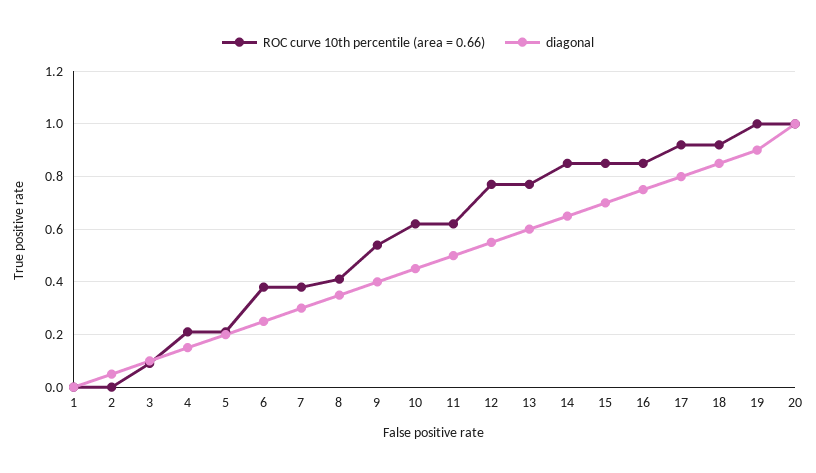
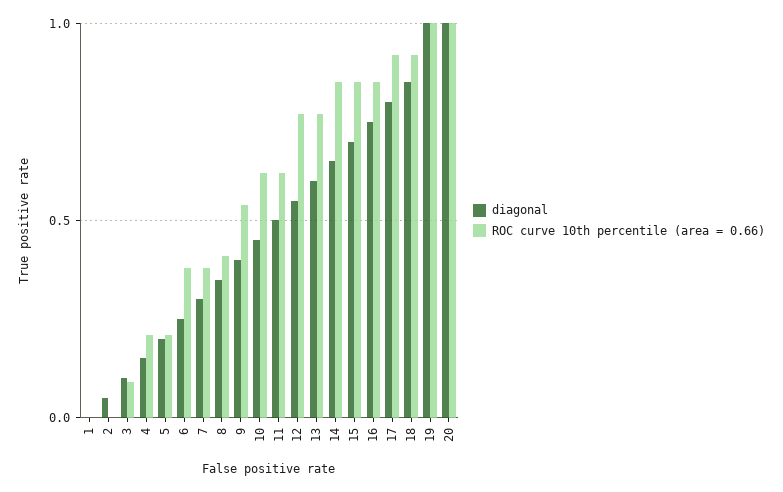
  {
    "ROC curve 10th percentile (area = 0.66)": {
      "1": 0,
      "2": 0,
      "3": 0.1,
      "4": 0.2,
      "5": 0.2,
      "6": 0.4,
      "7": 0.4,
      "8": 0.4,
      "9": 0.55,
      "10": 0.6,
      "11": 0.6,
      "12": 0.75,
      "13": 0.75,
      "14": 0.85,
      "15": 0.85,
      "16": 0.85,
      "17": 0.9,
      "18": 0.9,
      "19": 1,
      "20": 1
    },
    "diagonal": {
      "1": 0,
      "2": 0.05,
      "3": 0.1,
      "4": 0.15,
      "5": 0.2,
      "6": 0.25,
      "7": 0.3,
      "8": 0.35,
      "9": 0.4,
      "10": 0.45,
      "11": 0.5,
      "12": 0.55,
      "13": 0.6,
      "14": 0.65,
      "15": 0.7,
      "16": 0.75,
      "17": 0.8,
      "18": 0.85,
-     "19": 0.9,
+     "19": 1,
      "20": 1
    }
  }

